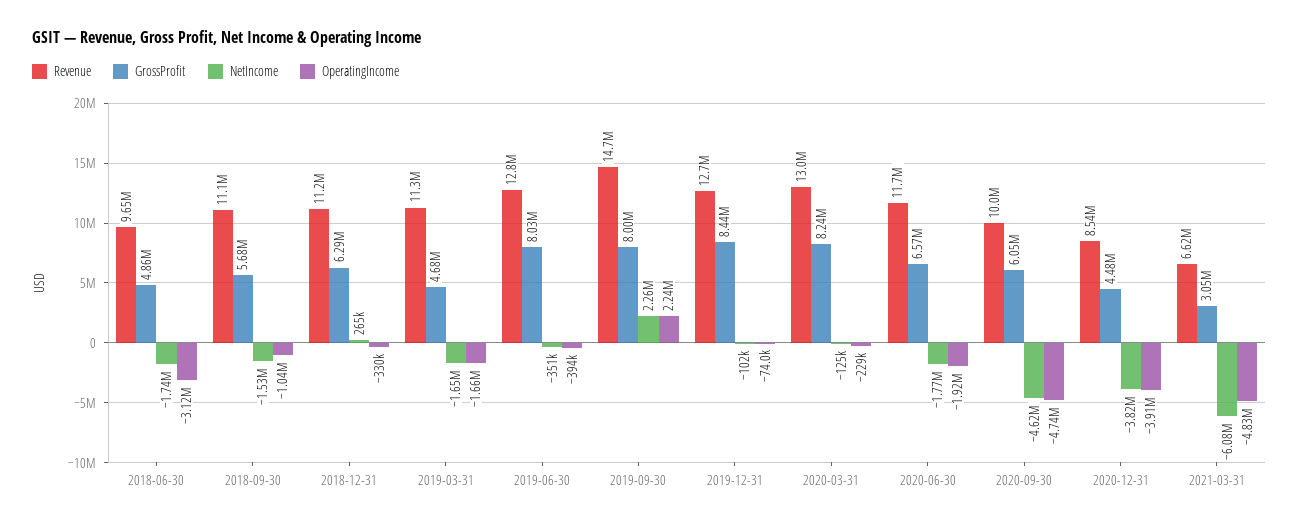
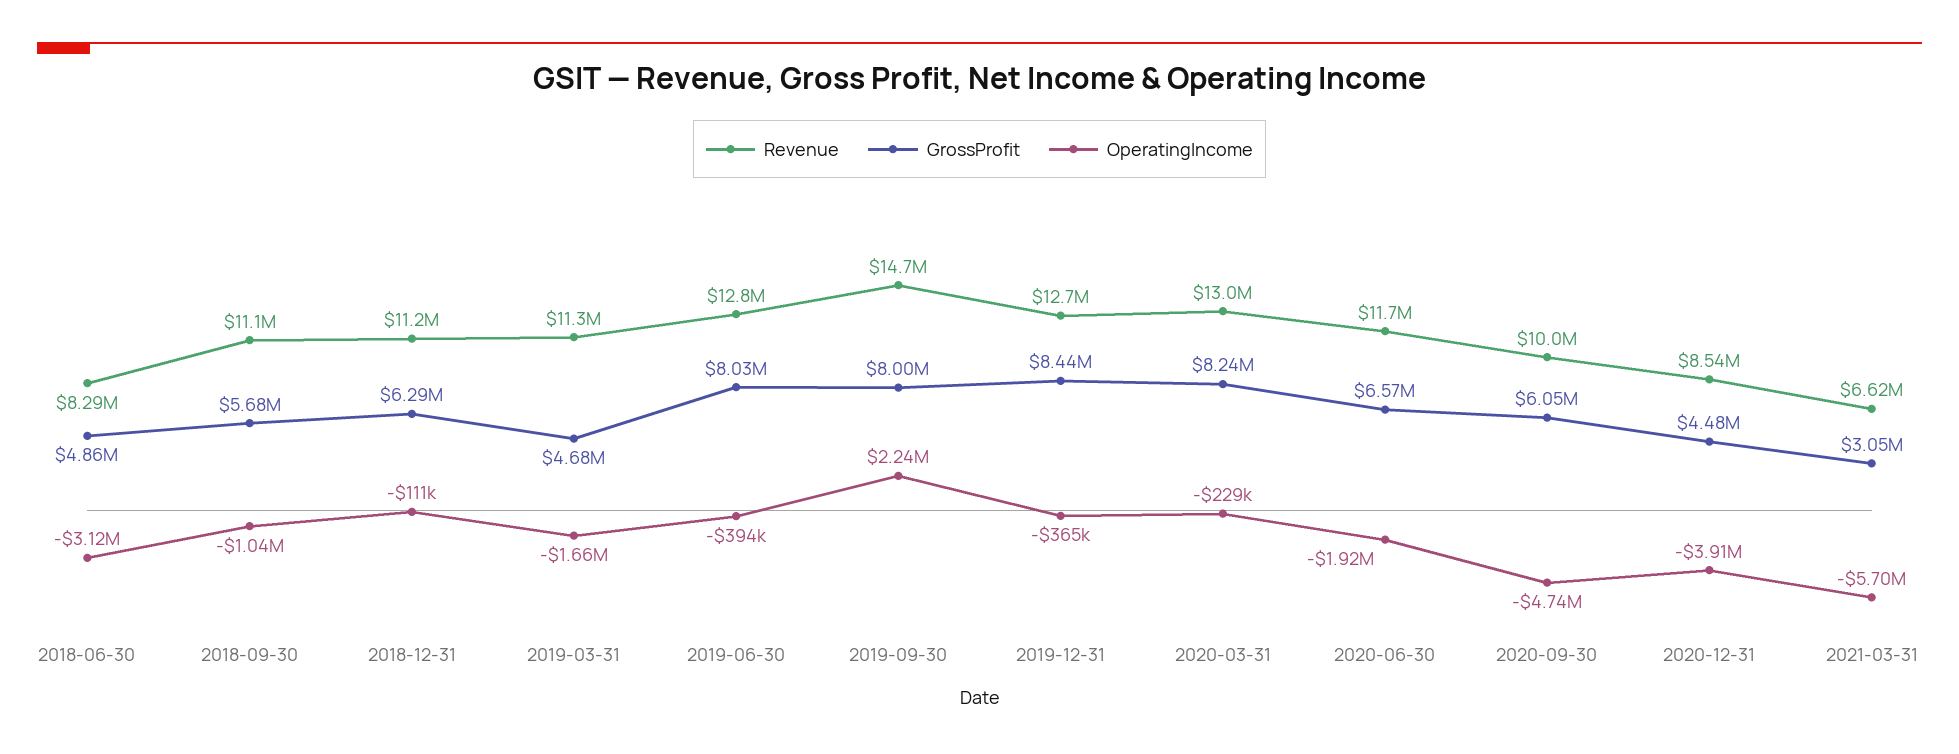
  {
    "Revenue": {
-     "2018-06-30": 9650000,
+     "2018-06-30": 8290000,
      "2018-09-30": 11100000,
      "2018-12-31": 11200000,
      "2019-03-31": 11300000,
      "2019-06-30": 12800000,
      "2019-09-30": 14700000,
      "2019-12-31": 12700000,
      "2020-03-31": 13000000,
      "2020-06-30": 11700000,
      "2020-09-30": 10000000,
      "2020-12-31": 8540000,
      "2021-03-31": 6620000
    },
    "GrossProfit": {
      "2018-06-30": 4860000,
      "2018-09-30": 5680000,
      "2018-12-31": 6290000,
      "2019-03-31": 4680000,
      "2019-06-30": 8030000,
      "2019-09-30": 8000000,
      "2019-12-31": 8440000,
      "2020-03-31": 8240000,
      "2020-06-30": 6570000,
      "2020-09-30": 6050000,
      "2020-12-31": 4480000,
      "2021-03-31": 3050000
    },
-   "NetIncome": {
-     "2018-06-30": -1740000,
-     "2018-09-30": -1530000,
-     "2018-12-31": 265000,
-     "2019-03-31": -1650000,
-     "2019-06-30": -351000,
-     "2019-09-30": 2260000,
-     "2019-12-31": -102000,
-     "2020-03-31": -125000,
-     "2020-06-30": -1770000,
-     "2020-09-30": -4620000,
-     "2020-12-31": -3820000,
-     "2021-03-31": -6080000
-   },
    "OperatingIncome": {
      "2018-06-30": -3120000,
      "2018-09-30": -1040000,
-     "2018-12-31": -330000,
+     "2018-12-31": -111000,
      "2019-03-31": -1660000,
      "2019-06-30": -394000,
      "2019-09-30": 2240000,
-     "2019-12-31": -74000,
+     "2019-12-31": -365000,
      "2020-03-31": -229000,
      "2020-06-30": -1920000,
      "2020-09-30": -4740000,
      "2020-12-31": -3910000,
-     "2021-03-31": -4830000
+     "2021-03-31": -5700000
    }
  }

